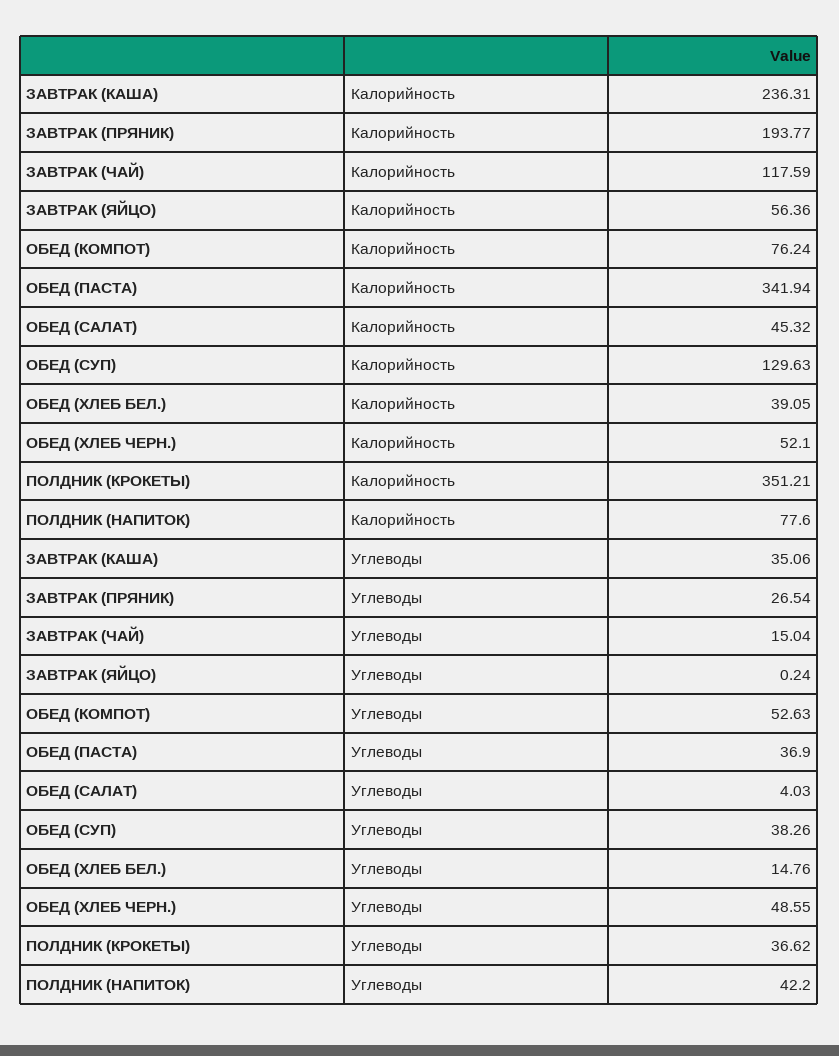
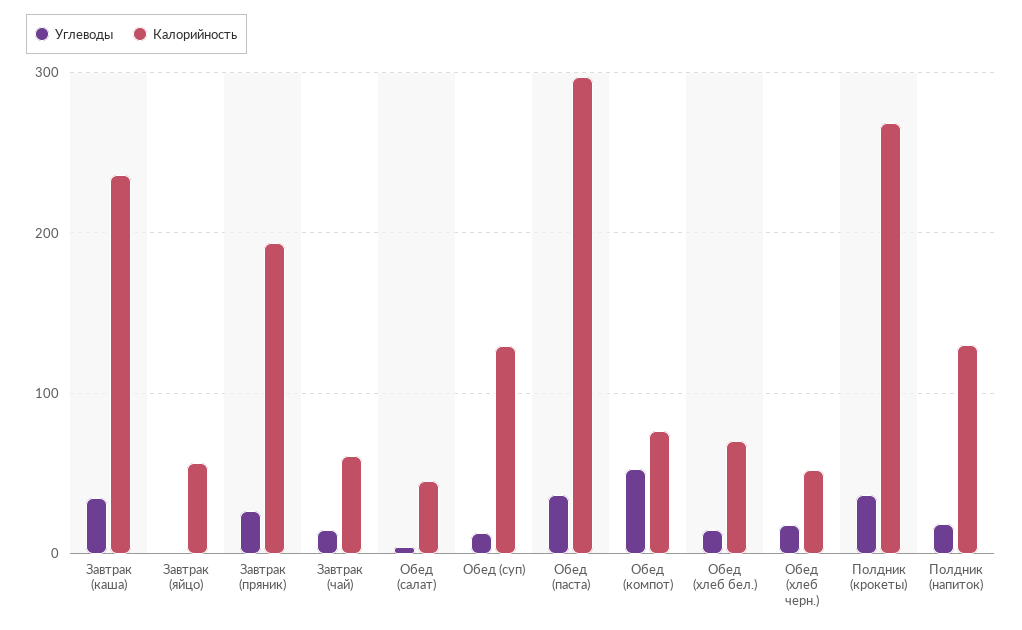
  {
    "Калорийность": {
      "ЗАВТРАК (КАША)": 236.31,
      "ЗАВТРАК (ПРЯНИК)": 193.77,
-     "ЗАВТРАК (ЧАЙ)": 117.59,
+     "ЗАВТРАК (ЧАЙ)": 60,
      "ЗАВТРАК (ЯЙЦО)": 56.36,
      "ОБЕД (КОМПОТ)": 76.24,
-     "ОБЕД (ПАСТА)": 341.94,
+     "ОБЕД (ПАСТА)": 300,
      "ОБЕД (САЛАТ)": 45.32,
      "ОБЕД (СУП)": 129.63,
-     "ОБЕД (ХЛЕБ БЕЛ.)": 39.05,
+     "ОБЕД (ХЛЕБ БЕЛ.)": 70,
      "ОБЕД (ХЛЕБ ЧЕРН.)": 52.1,
-     "ПОЛДНИК (КРОКЕТЫ)": 351.21,
+     "ПОЛДНИК (КРОКЕТЫ)": 270,
-     "ПОЛДНИК (НАПИТОК)": 77.6
+     "ПОЛДНИК (НАПИТОК)": 130
    },
    "Углеводы": {
      "ЗАВТРАК (КАША)": 35.06,
      "ЗАВТРАК (ПРЯНИК)": 26.54,
      "ЗАВТРАК (ЧАЙ)": 15.04,
      "ЗАВТРАК (ЯЙЦО)": 0.24,
      "ОБЕД (КОМПОТ)": 52.63,
      "ОБЕД (ПАСТА)": 36.9,
      "ОБЕД (САЛАТ)": 4.03,
-     "ОБЕД (СУП)": 38.26,
+     "ОБЕД (СУП)": 10,
      "ОБЕД (ХЛЕБ БЕЛ.)": 14.76,
-     "ОБЕД (ХЛЕБ ЧЕРН.)": 48.55,
+     "ОБЕД (ХЛЕБ ЧЕРН.)": 20,
      "ПОЛДНИК (КРОКЕТЫ)": 36.62,
-     "ПОЛДНИК (НАПИТОК)": 42.2
+     "ПОЛДНИК (НАПИТОК)": 20
    }
  }

